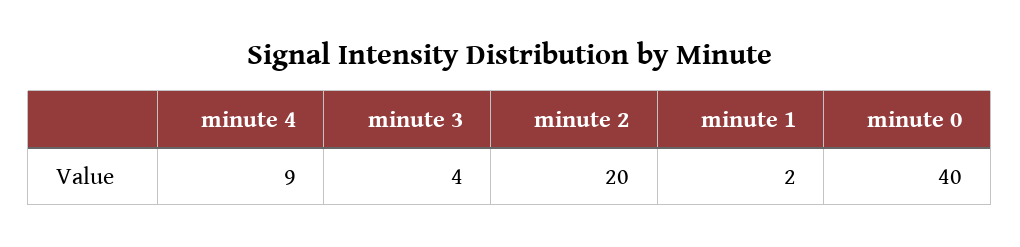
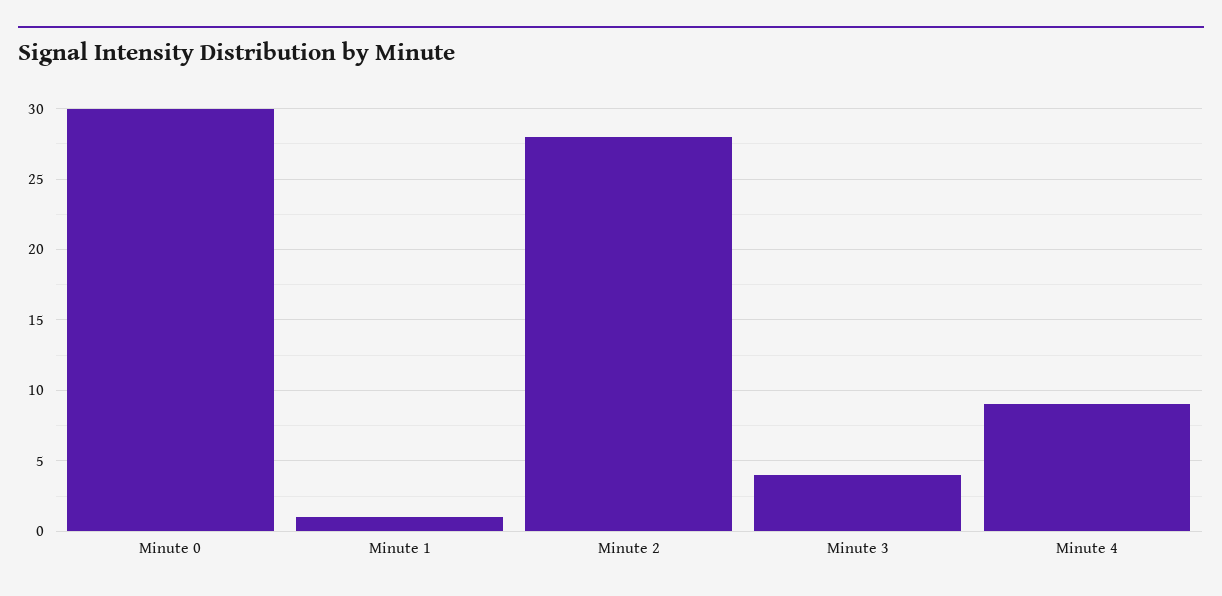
  {
    "minute 4": 9,
    "minute 3": 4,
-   "minute 2": 20,
+   "minute 2": 28,
-   "minute 1": 2,
+   "minute 1": 1,
-   "minute 0": 40
+   "minute 0": 30
  }

